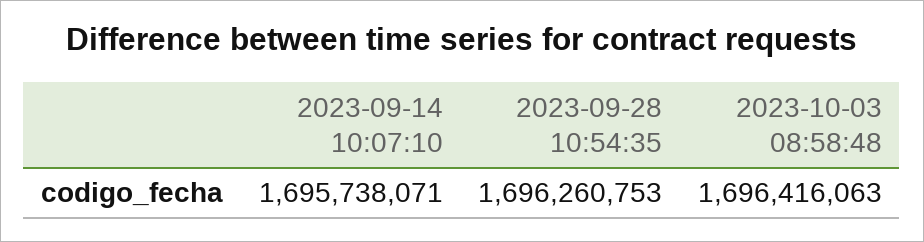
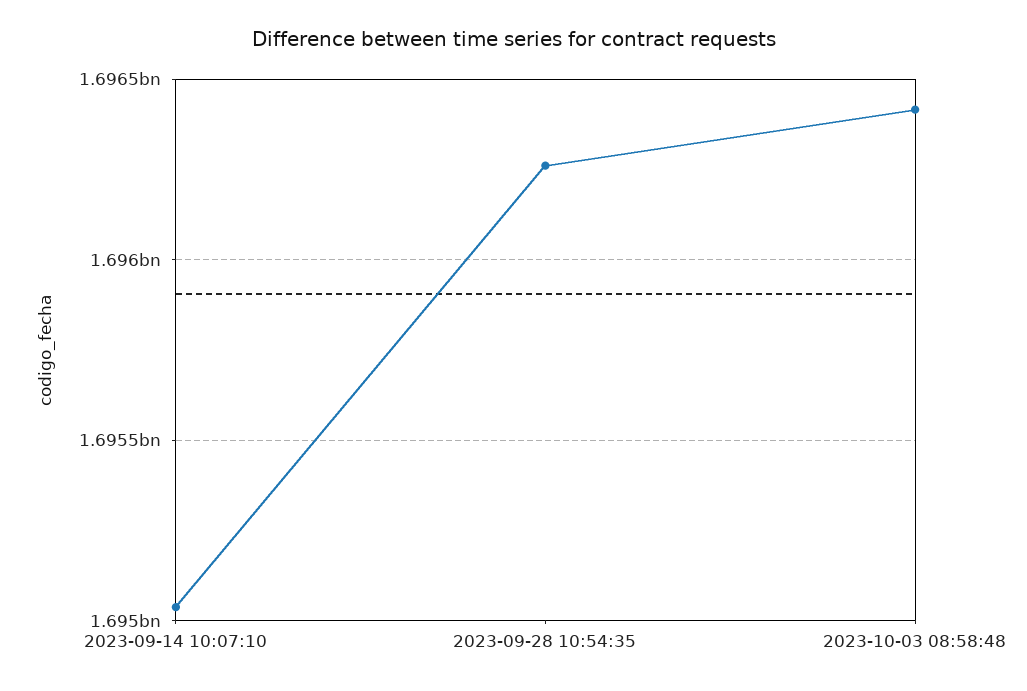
  {
-   "2023-09-14 10:07:10": 1695738071,
+   "2023-09-14 10:07:10": 1695050000,
    "2023-09-28 10:54:35": 1696260753,
    "2023-10-03 08:58:48": 1696416063
  }

